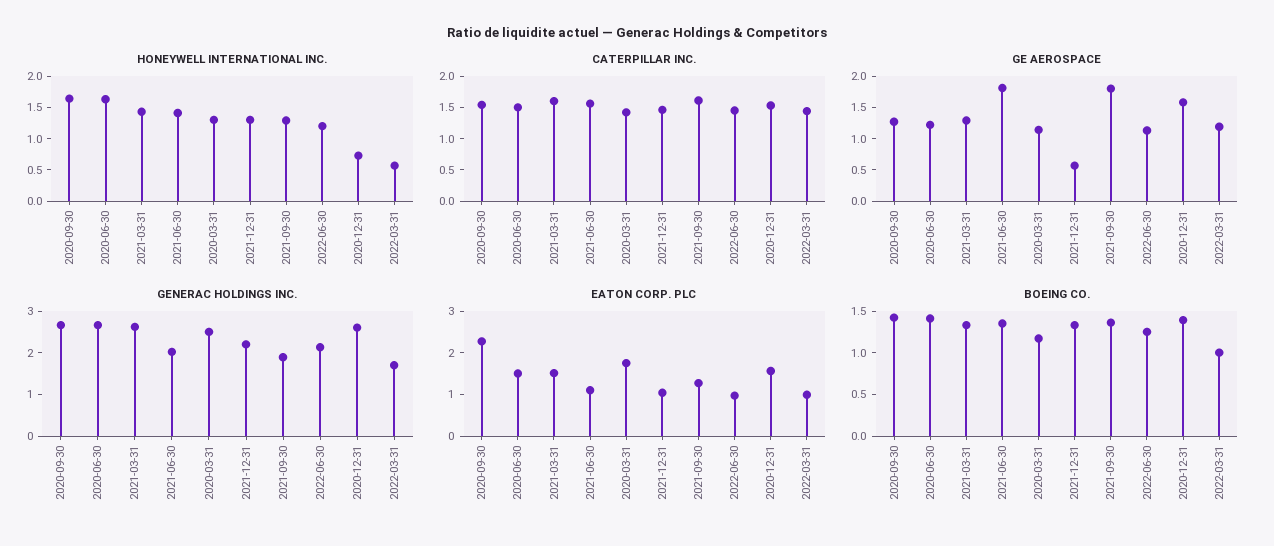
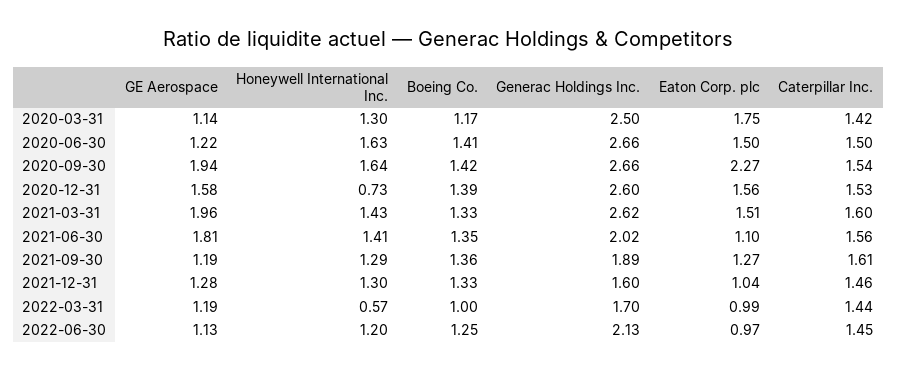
  {
    "HONEYWELL INTERNATIONAL INC.": {
      "2020-09-30": 1.64,
      "2020-06-30": 1.63,
      "2021-03-31": 1.43,
      "2021-06-30": 1.41,
      "2020-03-31": 1.3,
      "2021-12-31": 1.3,
      "2021-09-30": 1.29,
      "2022-06-30": 1.2,
      "2020-12-31": 0.73,
      "2022-03-31": 0.57
    },
    "CATERPILLAR INC.": {
      "2020-09-30": 1.54,
      "2020-06-30": 1.5,
      "2021-03-31": 1.6,
      "2021-06-30": 1.56,
      "2020-03-31": 1.42,
      "2021-12-31": 1.46,
      "2021-09-30": 1.61,
      "2022-06-30": 1.45,
      "2020-12-31": 1.53,
      "2022-03-31": 1.44
    },
    "GE AEROSPACE": {
-     "2020-09-30": 1.25,
+     "2020-09-30": 1.94,
      "2020-06-30": 1.22,
-     "2021-03-31": 1.25,
+     "2021-03-31": 1.96,
      "2021-06-30": 1.81,
      "2020-03-31": 1.14,
-     "2021-12-31": 0.5,
+     "2021-12-31": 1.28,
-     "2021-09-30": 1.75,
+     "2021-09-30": 1.19,
      "2022-06-30": 1.13,
      "2020-12-31": 1.58,
      "2022-03-31": 1.19
    },
    "GENERAC HOLDINGS INC.": {
      "2020-09-30": 2.66,
      "2020-06-30": 2.66,
      "2021-03-31": 2.62,
      "2021-06-30": 2.02,
      "2020-03-31": 2.5,
-     "2021-12-31": 2.2,
+     "2021-12-31": 1.6,
      "2021-09-30": 1.89,
      "2022-06-30": 2.13,
      "2020-12-31": 2.6,
      "2022-03-31": 1.7
    },
    "EATON CORP. PLC": {
      "2020-09-30": 2.27,
      "2020-06-30": 1.5,
      "2021-03-31": 1.51,
      "2021-06-30": 1.1,
      "2020-03-31": 1.75,
      "2021-12-31": 1.04,
      "2021-09-30": 1.27,
      "2022-06-30": 0.97,
      "2020-12-31": 1.56,
      "2022-03-31": 0.99
    },
    "BOEING CO.": {
      "2020-09-30": 1.42,
      "2020-06-30": 1.41,
      "2021-03-31": 1.33,
      "2021-06-30": 1.35,
      "2020-03-31": 1.17,
      "2021-12-31": 1.33,
      "2021-09-30": 1.36,
      "2022-06-30": 1.25,
      "2020-12-31": 1.39,
      "2022-03-31": 1
    }
  }

